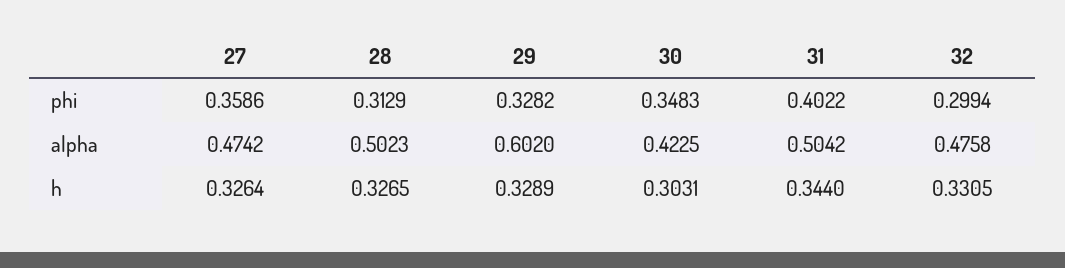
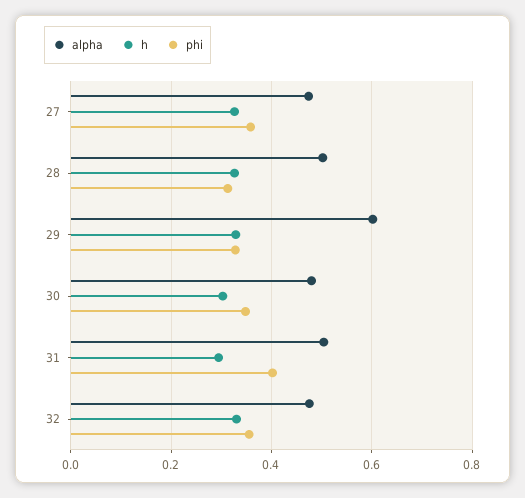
  {
    "phi": {
      "27": 0.3586,
      "28": 0.3129,
      "29": 0.3282,
      "30": 0.3483,
      "31": 0.4022,
-     "32": 0.2994
+     "32": 0.36
    },
    "alpha": {
      "27": 0.4742,
      "28": 0.5023,
      "29": 0.602,
-     "30": 0.4225,
+     "30": 0.48,
      "31": 0.5042,
      "32": 0.4758
    },
    "h": {
      "27": 0.3264,
      "28": 0.3265,
      "29": 0.3289,
      "30": 0.3031,
-     "31": 0.344,
+     "31": 0.3,
      "32": 0.3305
    }
  }

